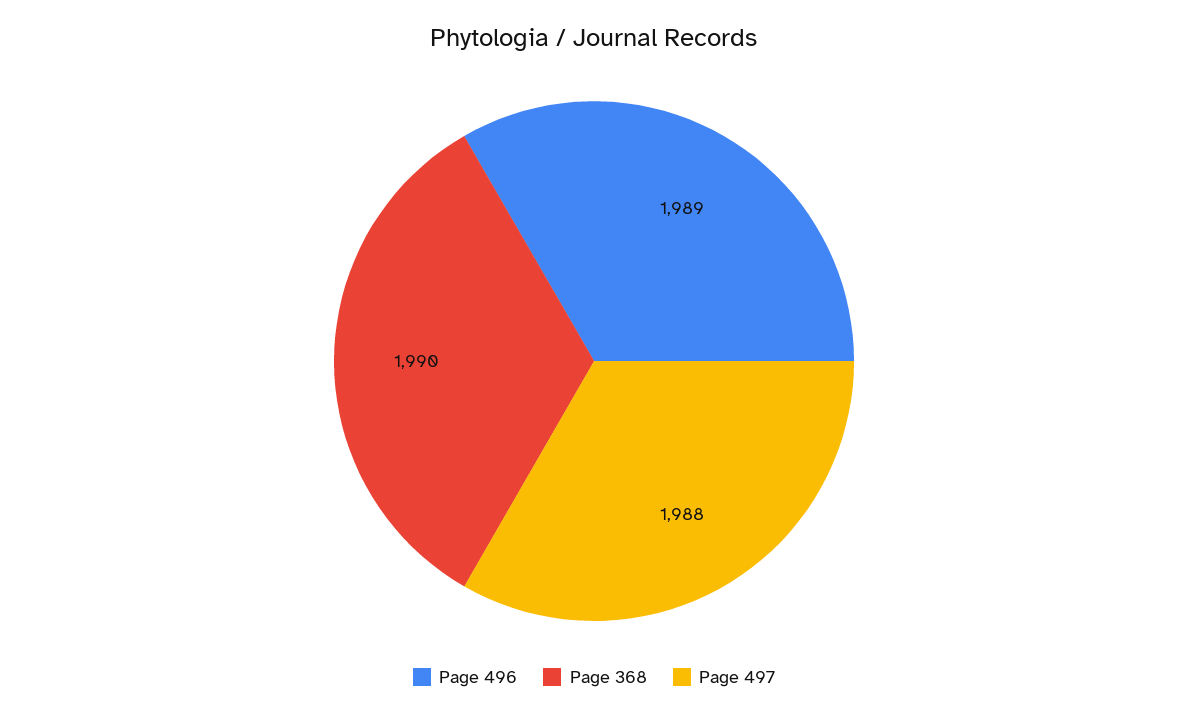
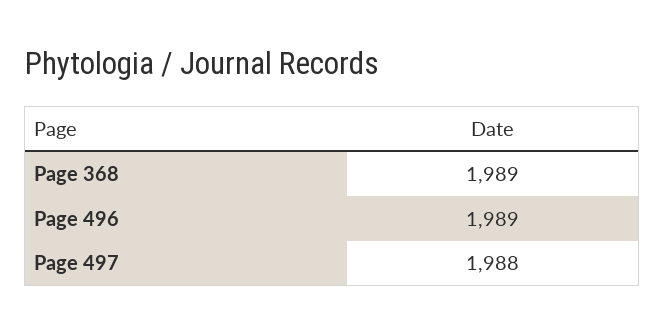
  {
    "Page 496": 1989,
-   "Page 368": 1990,
+   "Page 368": 1989,
    "Page 497": 1988
  }

